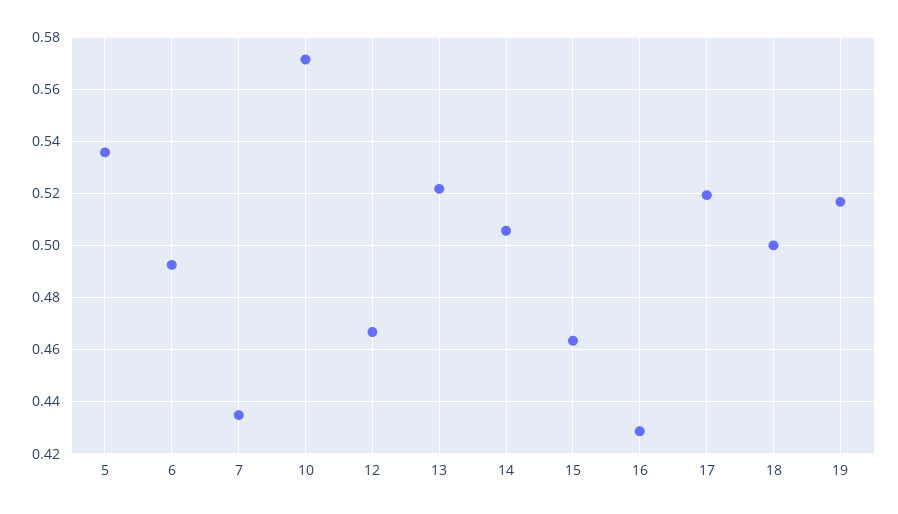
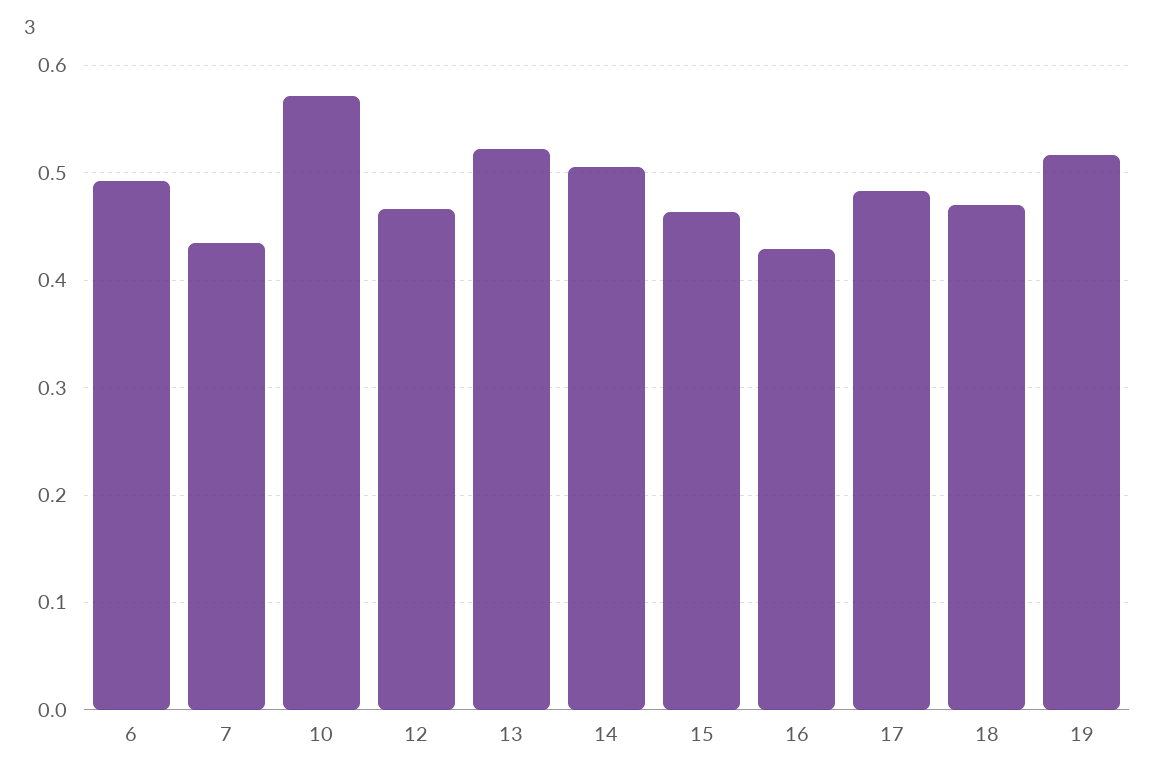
  {
-   "5": 0.535,
    "6": 0.4925,
    "7": 0.435,
    "10": 0.5725,
    "12": 0.4675,
    "13": 0.5225,
    "14": 0.505,
    "15": 0.4625,
    "16": 0.4275,
-   "17": 0.52,
+   "17": 0.48,
-   "18": 0.5,
+   "18": 0.47,
    "19": 0.5175
  }

